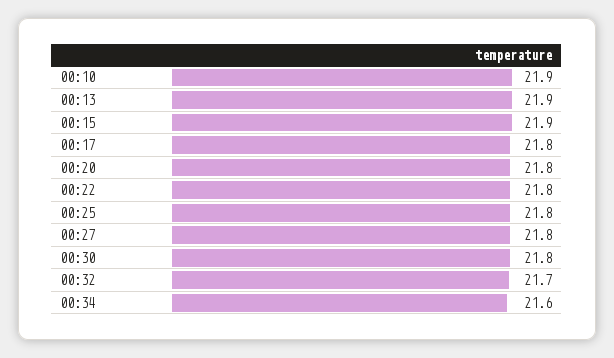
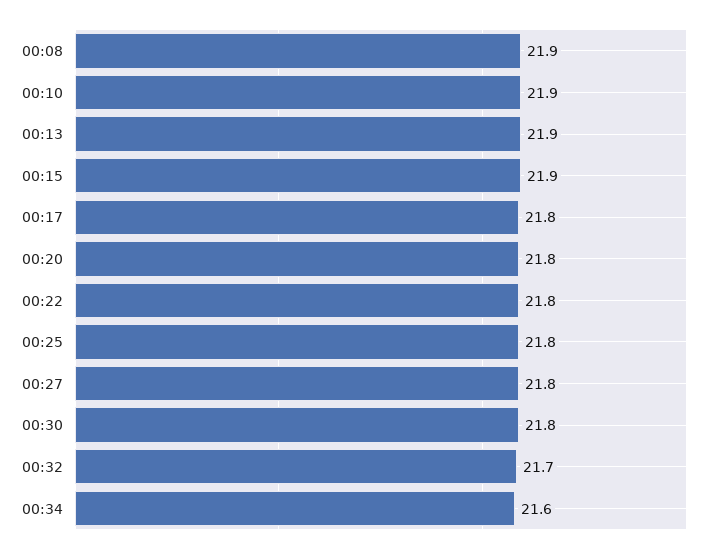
  {
    "00:10": 21.9,
    "00:13": 21.9,
    "00:15": 21.9,
    "00:17": 21.8,
    "00:20": 21.8,
    "00:22": 21.8,
    "00:25": 21.8,
    "00:27": 21.8,
    "00:30": 21.8,
    "00:32": 21.7,
-   "00:34": 21.6
+   "00:34": 21.6,
+   "00:08": 21.9
  }

